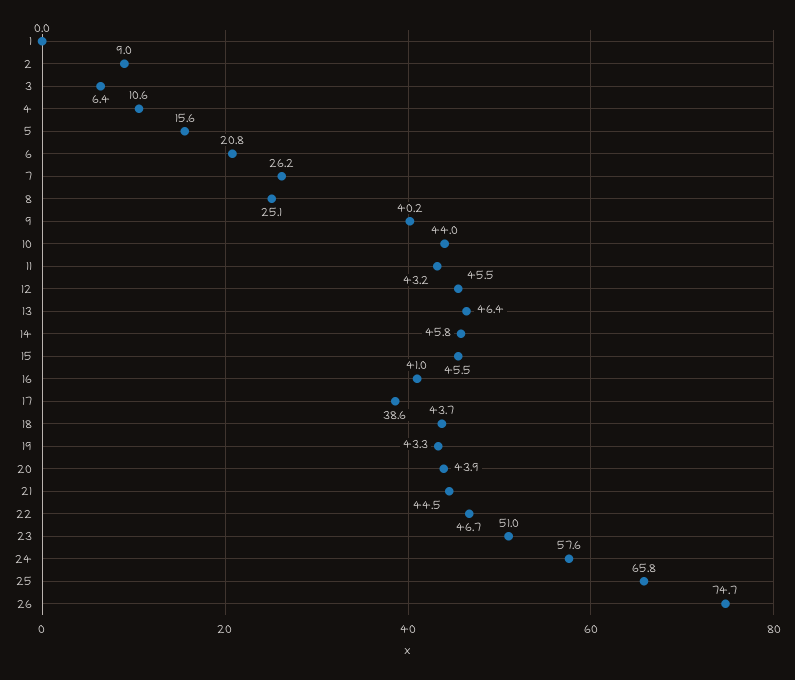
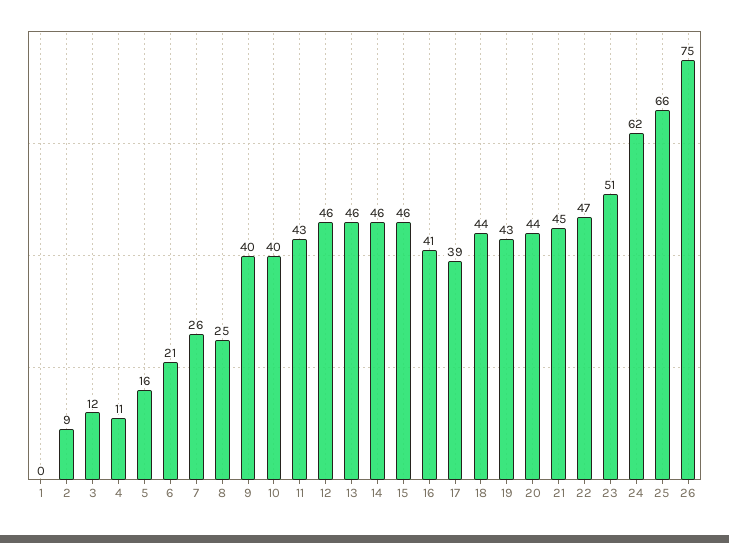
  {
    "1": 0,
    "2": 9,
-   "3": 6.4,
+   "3": 12,
    "4": 10.6,
    "5": 15.6,
    "6": 20.8,
    "7": 26.2,
    "8": 25.1,
    "9": 40.2,
-   "10": 44,
+   "10": 40,
    "11": 43.2,
    "12": 45.5,
    "13": 46.4,
    "14": 45.8,
    "15": 45.5,
    "16": 41,
    "17": 38.6,
    "18": 43.7,
    "19": 43.3,
    "20": 43.9,
    "21": 44.5,
    "22": 46.7,
    "23": 51,
-   "24": 57.6,
+   "24": 62,
    "25": 65.8,
    "26": 74.7
  }

